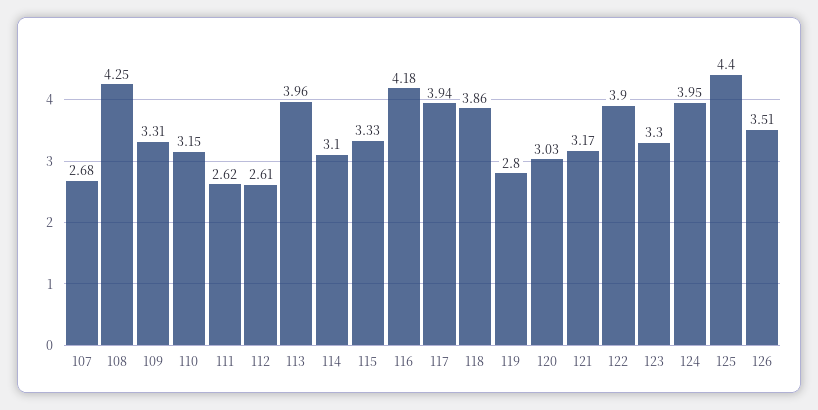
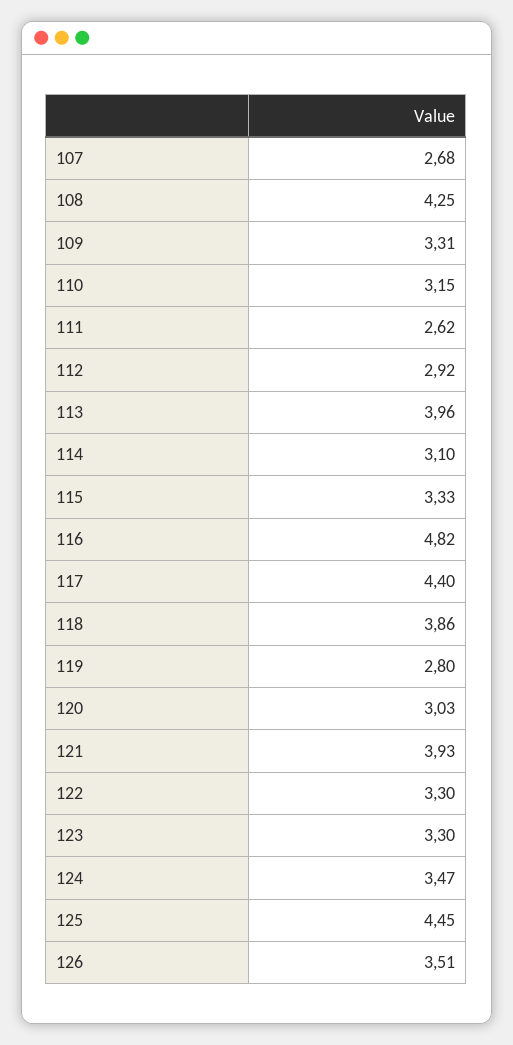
  {
    "107": 2.68,
    "108": 4.25,
    "109": 3.31,
    "110": 3.15,
    "111": 2.62,
-   "112": 2.61,
+   "112": 2.92,
    "113": 3.96,
    "114": 3.1,
    "115": 3.33,
-   "116": 4.18,
+   "116": 4.82,
-   "117": 3.94,
+   "117": 4.4,
    "118": 3.86,
    "119": 2.8,
    "120": 3.03,
-   "121": 3.17,
+   "121": 3.93,
-   "122": 3.9,
+   "122": 3.3,
    "123": 3.3,
-   "124": 3.95,
+   "124": 3.47,
-   "125": 4.4,
+   "125": 4.45,
    "126": 3.51
  }

